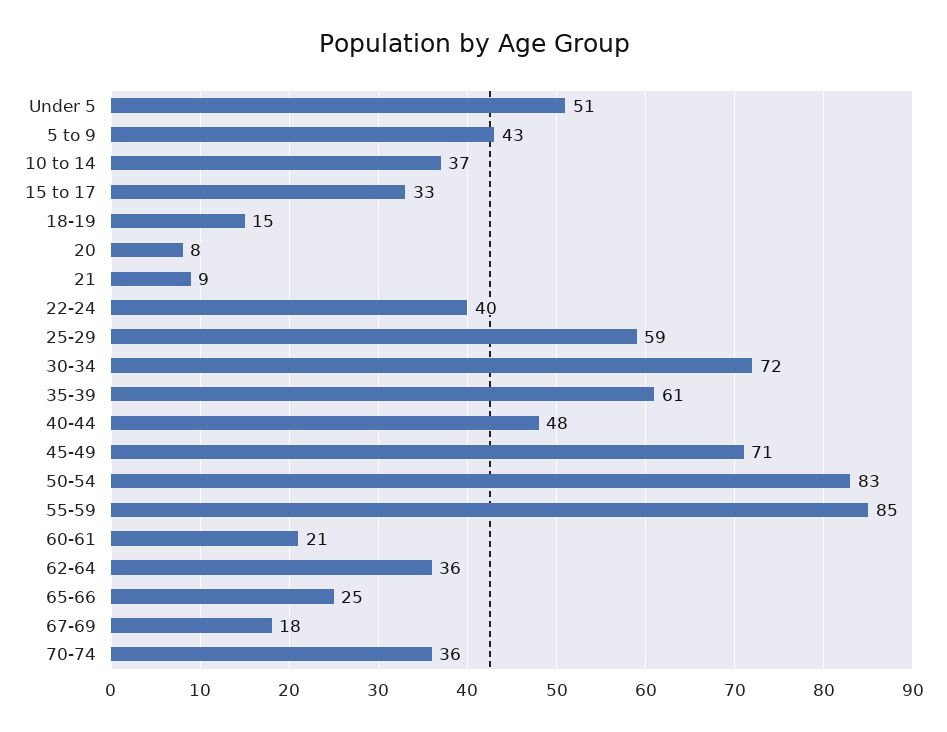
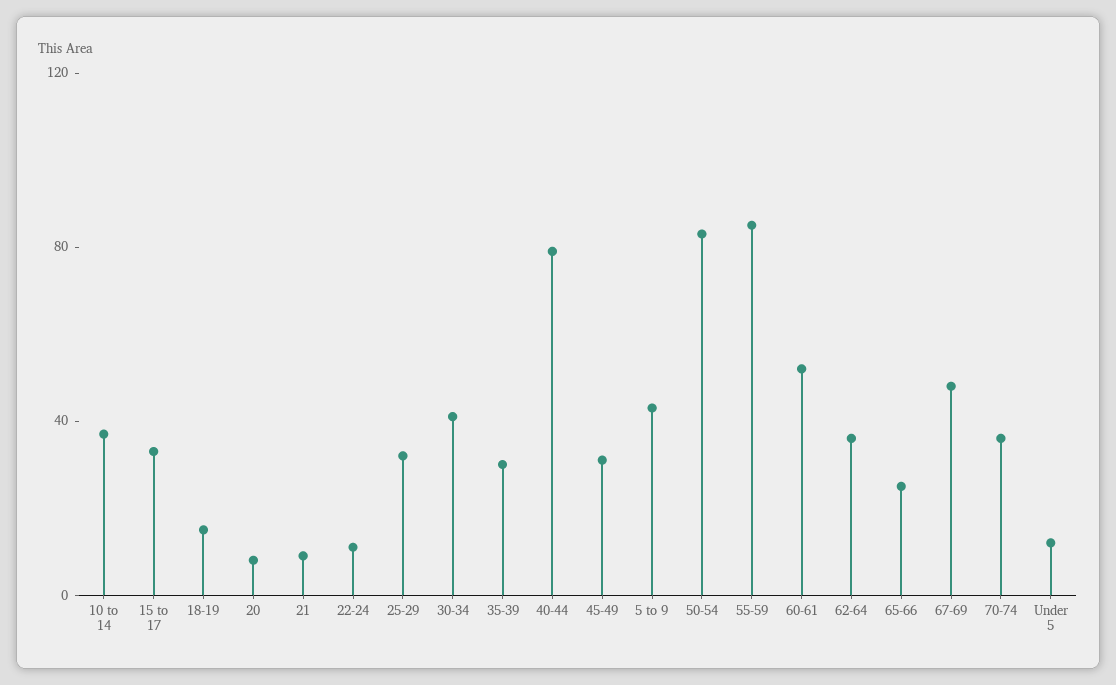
  {
-   "Under 5": 51,
+   "Under 5": 10,
    "5 to 9": 43,
    "10 to 14": 37,
    "15 to 17": 33,
    "18-19": 15,
    "20": 8,
    "21": 9,
-   "22-24": 40,
+   "22-24": 10,
-   "25-29": 59,
+   "25-29": 30,
-   "30-34": 72,
+   "30-34": 40,
-   "35-39": 61,
+   "35-39": 30,
-   "40-44": 48,
+   "40-44": 80,
-   "45-49": 71,
+   "45-49": 30,
    "50-54": 83,
    "55-59": 85,
-   "60-61": 21,
+   "60-61": 50,
    "62-64": 36,
    "65-66": 25,
-   "67-69": 18,
+   "67-69": 50,
    "70-74": 36
  }

